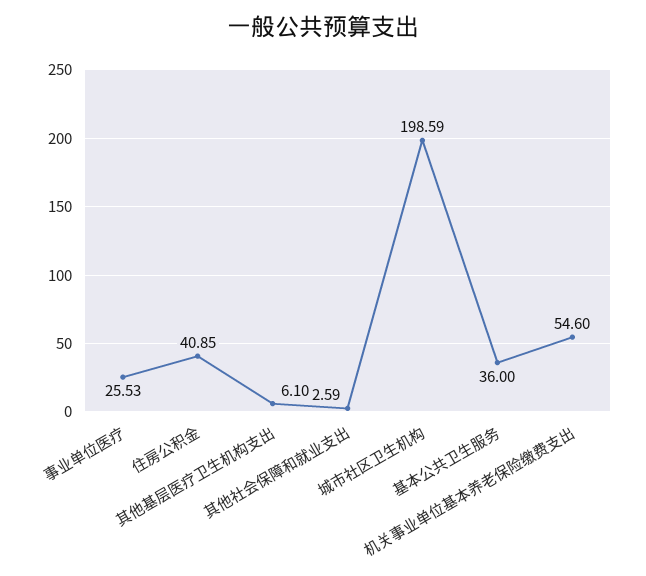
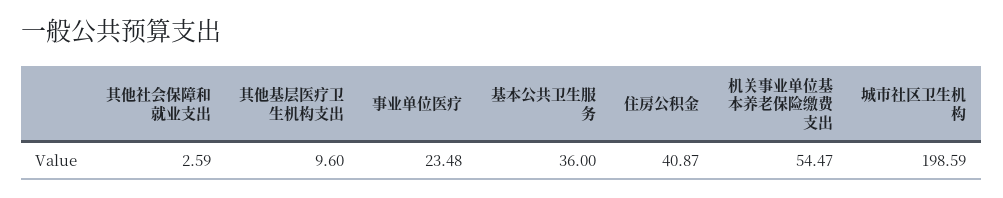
  {
-   "事业单位医疗": 25.53,
+   "事业单位医疗": 23.48,
-   "住房公积金": 40.85,
+   "住房公积金": 40.87,
-   "其他基层医疗卫生机构支出": 6.1,
+   "其他基层医疗卫生机构支出": 9.6,
    "其他社会保障和就业支出": 2.59,
    "城市社区卫生机构": 198.59,
    "基本公共卫生服务": 36,
-   "机关事业单位基本养老保险缴费支出": 54.6
+   "机关事业单位基本养老保险缴费支出": 54.47
  }

